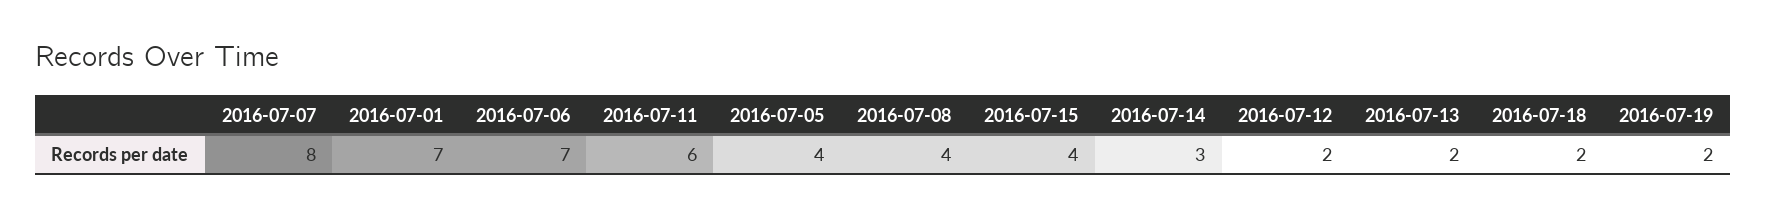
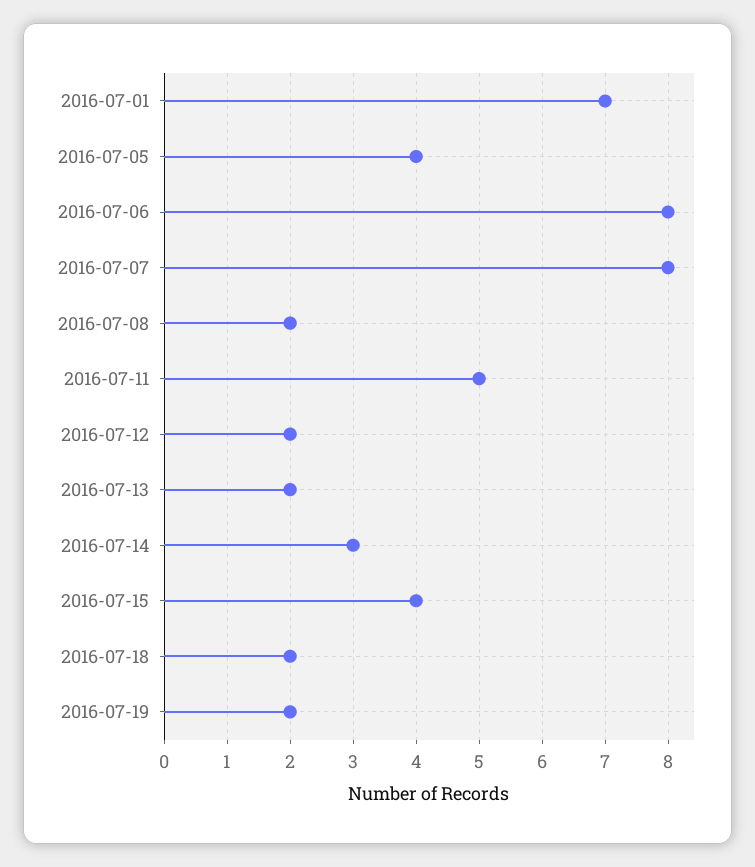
  {
    "2016-07-07": 8,
    "2016-07-01": 7,
-   "2016-07-06": 7,
+   "2016-07-06": 8,
-   "2016-07-11": 6,
+   "2016-07-11": 5,
    "2016-07-05": 4,
-   "2016-07-08": 4,
+   "2016-07-08": 2,
    "2016-07-15": 4,
    "2016-07-14": 3,
    "2016-07-12": 2,
    "2016-07-13": 2,
    "2016-07-18": 2,
    "2016-07-19": 2
  }

